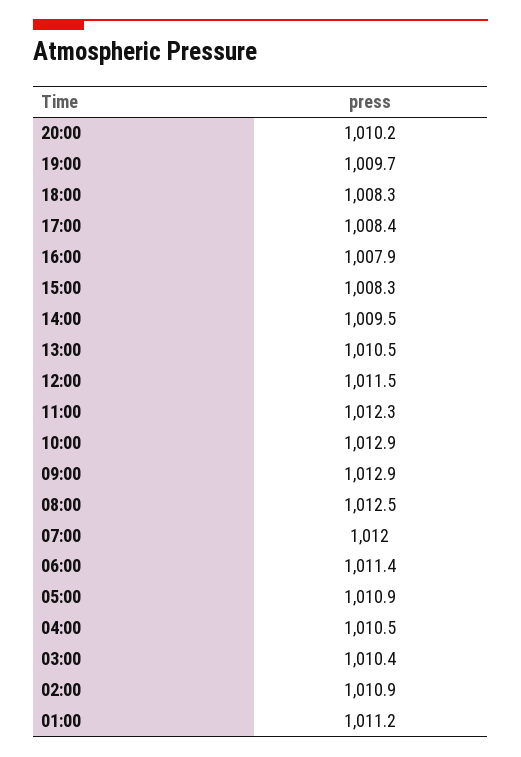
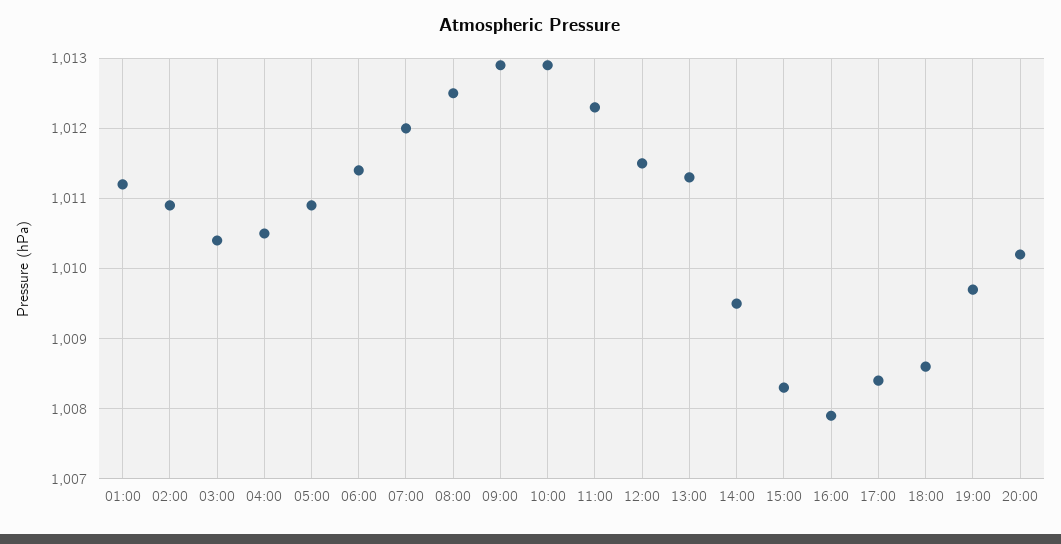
  {
    "20:00": 1010.2,
    "19:00": 1009.7,
-   "18:00": 1008.3,
+   "18:00": 1008.6,
    "17:00": 1008.4,
    "16:00": 1007.9,
    "15:00": 1008.3,
    "14:00": 1009.5,
-   "13:00": 1010.5,
+   "13:00": 1011.3,
    "12:00": 1011.5,
    "11:00": 1012.3,
    "10:00": 1012.9,
    "09:00": 1012.9,
    "08:00": 1012.5,
    "07:00": 1012,
    "06:00": 1011.4,
    "05:00": 1010.9,
    "04:00": 1010.5,
    "03:00": 1010.4,
    "02:00": 1010.9,
    "01:00": 1011.2
  }

